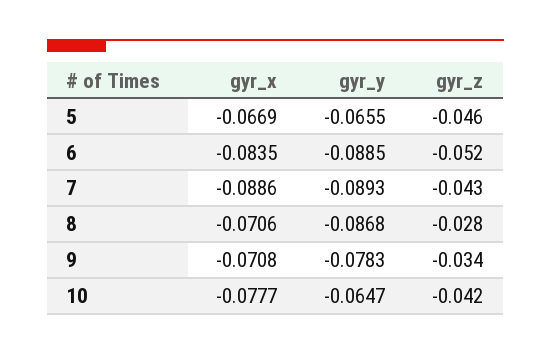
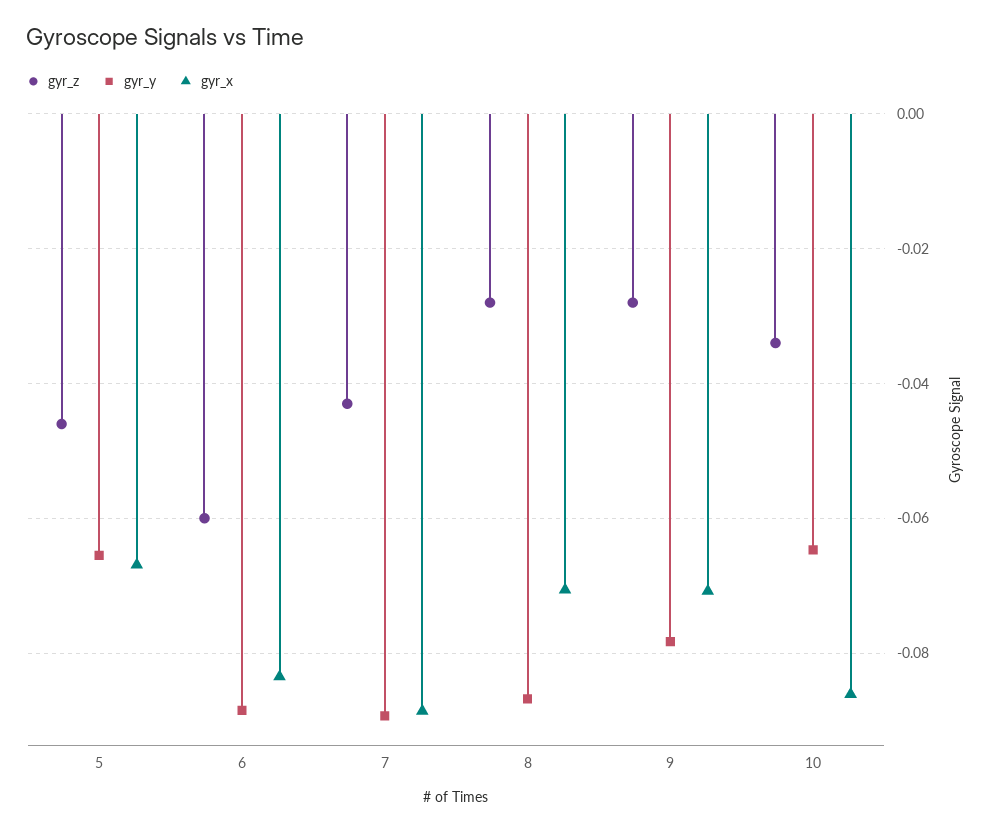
  {
    "gyr_x": {
      "5": -0.0669,
      "6": -0.0835,
      "7": -0.0886,
      "8": -0.0706,
      "9": -0.0708,
-     "10": -0.0777
+     "10": -0.086
    },
    "gyr_y": {
      "5": -0.0655,
      "6": -0.0885,
      "7": -0.0893,
      "8": -0.0868,
      "9": -0.0783,
      "10": -0.0647
    },
    "gyr_z": {
      "5": -0.046,
-     "6": -0.052,
+     "6": -0.06,
      "7": -0.043,
      "8": -0.028,
-     "9": -0.034,
+     "9": -0.028,
-     "10": -0.042
+     "10": -0.034
    }
  }

